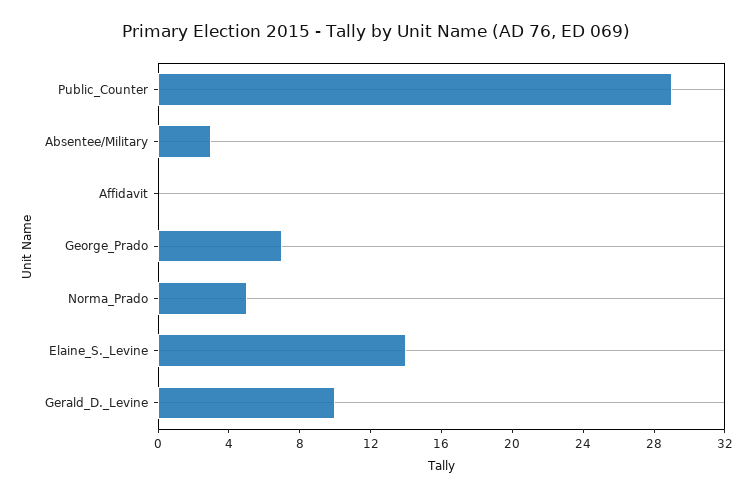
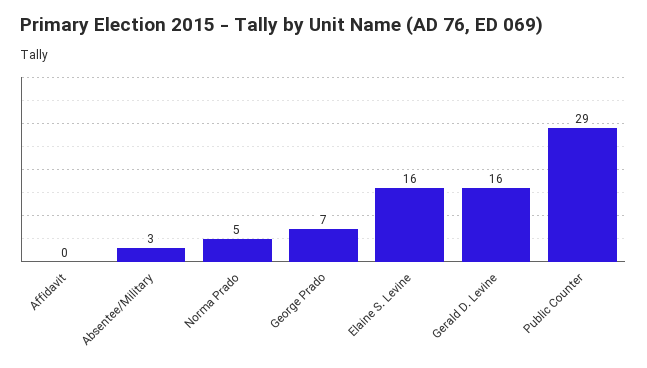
  {
    "Public_Counter": 29,
    "Absentee/Military": 3,
    "Affidavit": 0,
    "George_Prado": 7,
    "Norma_Prado": 5,
-   "Elaine_S._Levine": 14,
+   "Elaine_S._Levine": 16,
-   "Gerald_D._Levine": 10
+   "Gerald_D._Levine": 16
  }

